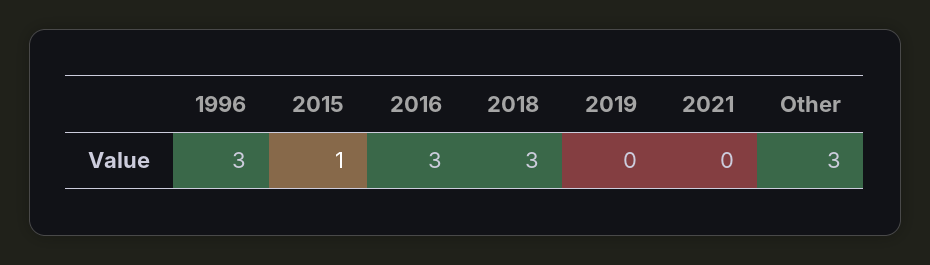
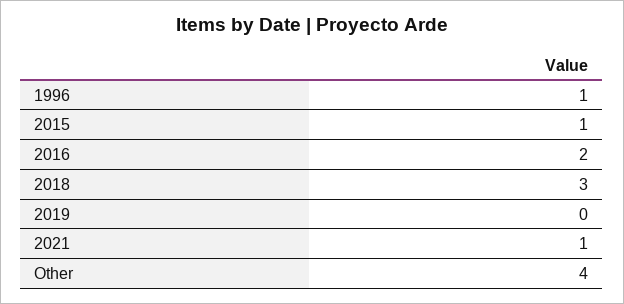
  {
-   "1996": 3,
+   "1996": 1,
    "2015": 1,
-   "2016": 3,
+   "2016": 2,
    "2018": 3,
    "2019": 0,
-   "2021": 0,
+   "2021": 1,
-   "Other": 3
+   "Other": 4
  }

